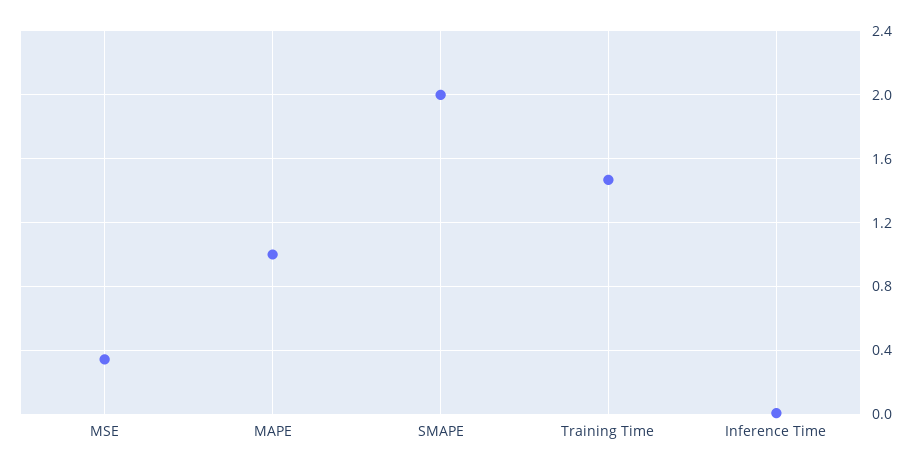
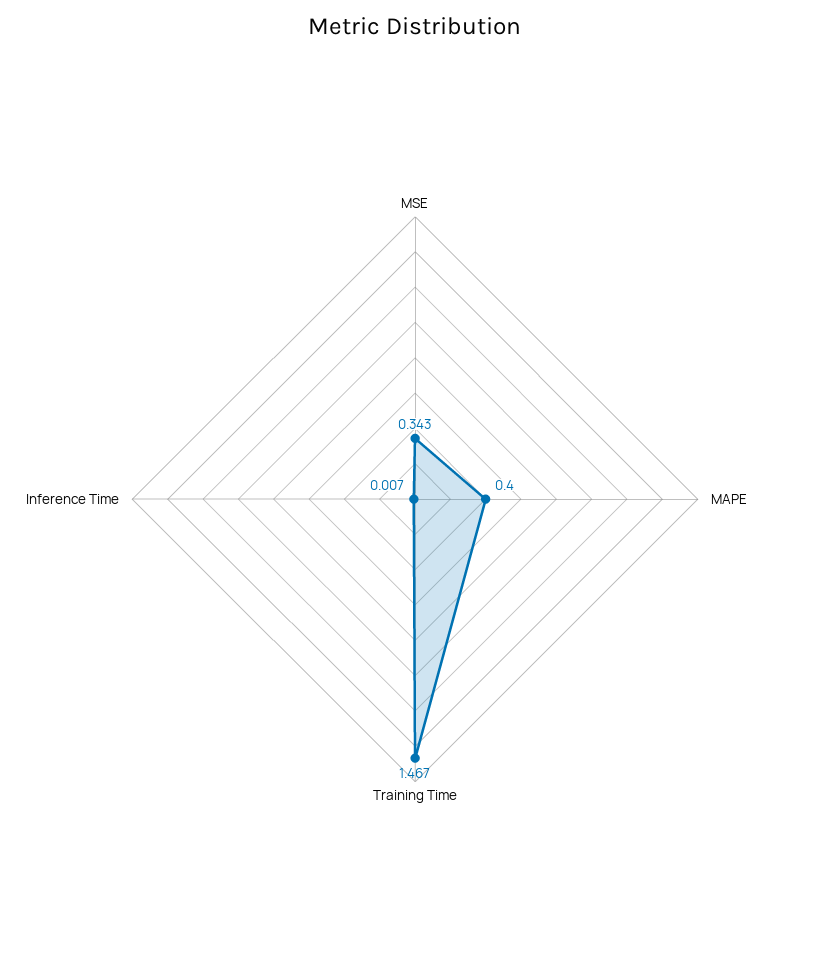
  {
    "MSE": 0.343,
-   "MAPE": 1,
+   "MAPE": 0.4,
-   "SMAPE": 2,
    "Training Time": 1.467,
    "Inference Time": 0.007
  }

